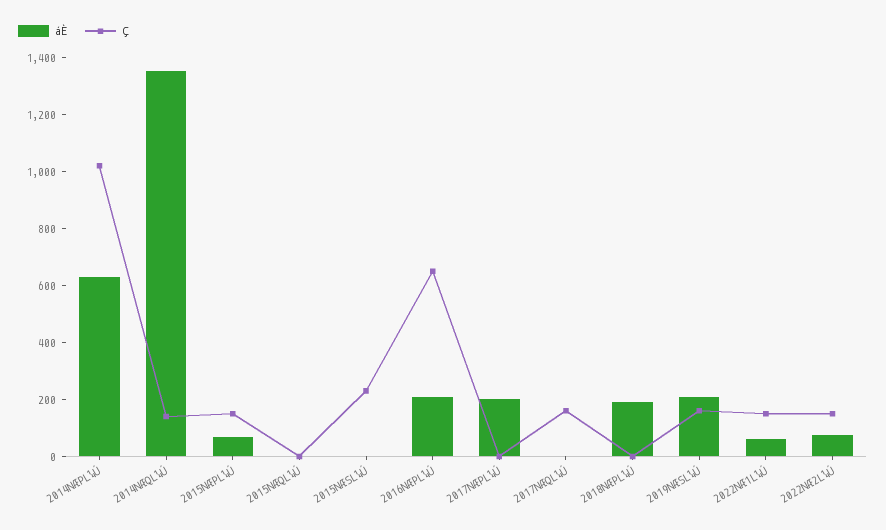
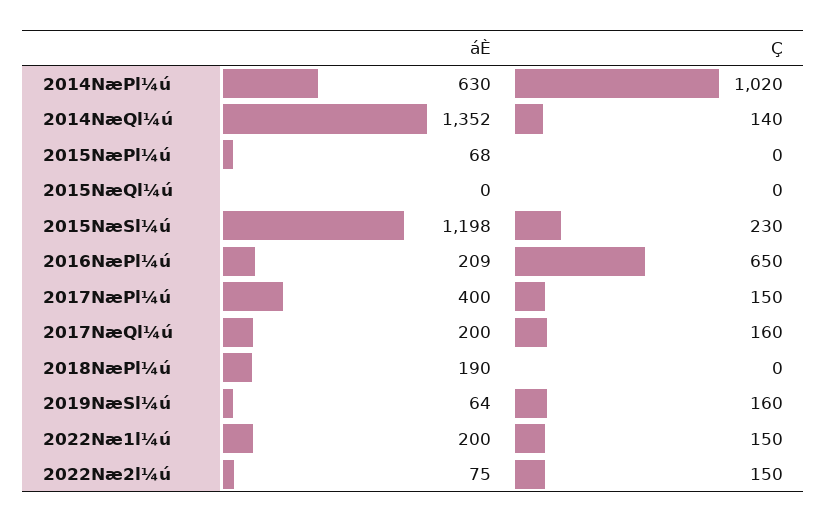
  {
    "áÈ": {
      "2014NÆPL¼Ú": 630,
      "2014NÆQL¼Ú": 1352,
      "2015NÆPL¼Ú": 68,
      "2015NÆQL¼Ú": 0,
-     "2015NÆSL¼Ú": 0,
+     "2015NÆSL¼Ú": 1198,
      "2016NÆPL¼Ú": 209,
-     "2017NÆPL¼Ú": 200,
+     "2017NÆPL¼Ú": 400,
-     "2017NÆQL¼Ú": 0,
+     "2017NÆQL¼Ú": 200,
      "2018NÆPL¼Ú": 190,
-     "2019NÆSL¼Ú": 200,
+     "2019NÆSL¼Ú": 64,
-     "2022NÆ1L¼Ú": 50,
+     "2022NÆ1L¼Ú": 200,
      "2022NÆ2L¼Ú": 75
    },
    "Ç": {
      "2014NÆPL¼Ú": 1020,
      "2014NÆQL¼Ú": 140,
-     "2015NÆPL¼Ú": 150,
+     "2015NÆPL¼Ú": 0,
      "2015NÆQL¼Ú": 0,
      "2015NÆSL¼Ú": 230,
      "2016NÆPL¼Ú": 650,
-     "2017NÆPL¼Ú": 0,
+     "2017NÆPL¼Ú": 150,
      "2017NÆQL¼Ú": 160,
      "2018NÆPL¼Ú": 0,
      "2019NÆSL¼Ú": 160,
      "2022NÆ1L¼Ú": 150,
      "2022NÆ2L¼Ú": 150
    }
  }

